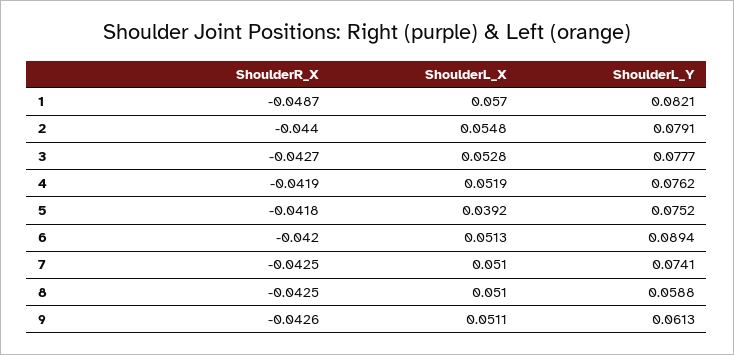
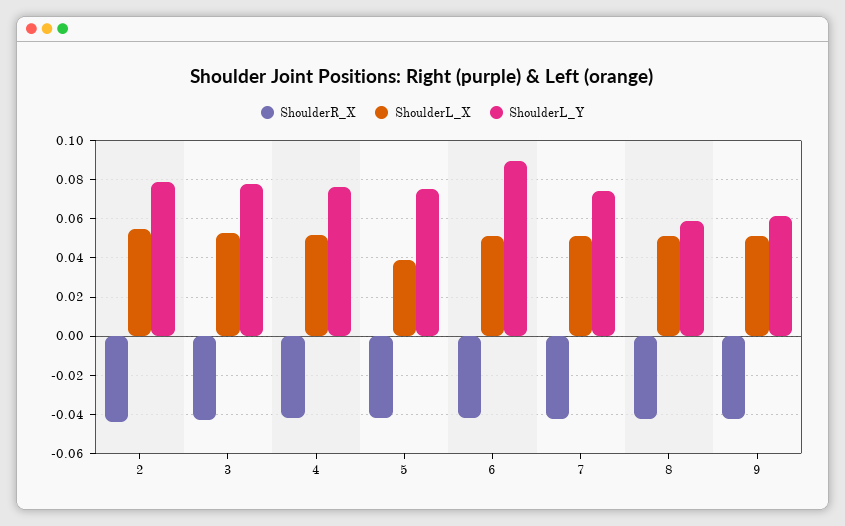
  {
    "ShoulderR_X": {
-     "1": -0.0487,
      "2": -0.044,
      "3": -0.0427,
      "4": -0.0419,
      "5": -0.0418,
      "6": -0.042,
      "7": -0.0425,
      "8": -0.0425,
      "9": -0.0426
    },
    "ShoulderL_X": {
-     "1": 0.057,
      "2": 0.0548,
      "3": 0.0528,
      "4": 0.0519,
      "5": 0.0392,
      "6": 0.0513,
      "7": 0.051,
      "8": 0.051,
      "9": 0.0511
    },
    "ShoulderL_Y": {
-     "1": 0.0821,
      "2": 0.0791,
      "3": 0.0777,
      "4": 0.0762,
      "5": 0.0752,
      "6": 0.0894,
      "7": 0.0741,
      "8": 0.0588,
      "9": 0.0613
    }
  }

